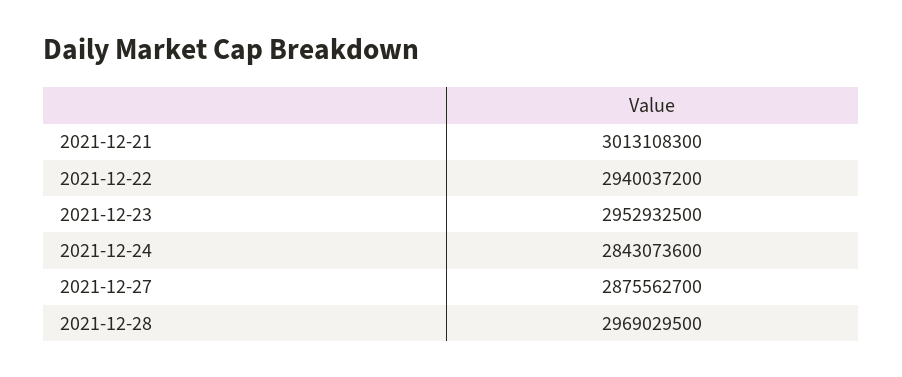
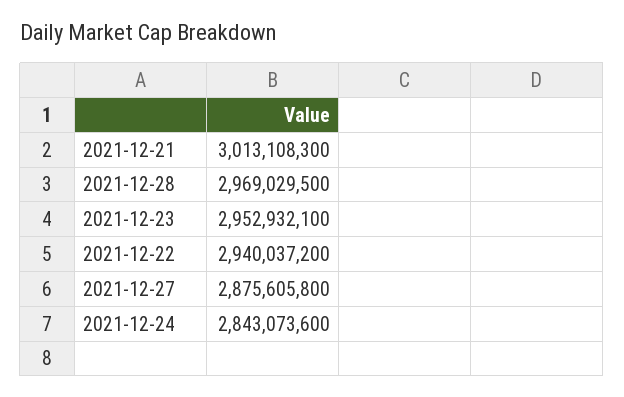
  {
    "2021-12-21": 3013108300,
    "2021-12-22": 2940037200,
-   "2021-12-23": 2952932500,
+   "2021-12-23": 2952932100,
    "2021-12-24": 2843073600,
-   "2021-12-27": 2875562700,
+   "2021-12-27": 2875605800,
    "2021-12-28": 2969029500
  }

